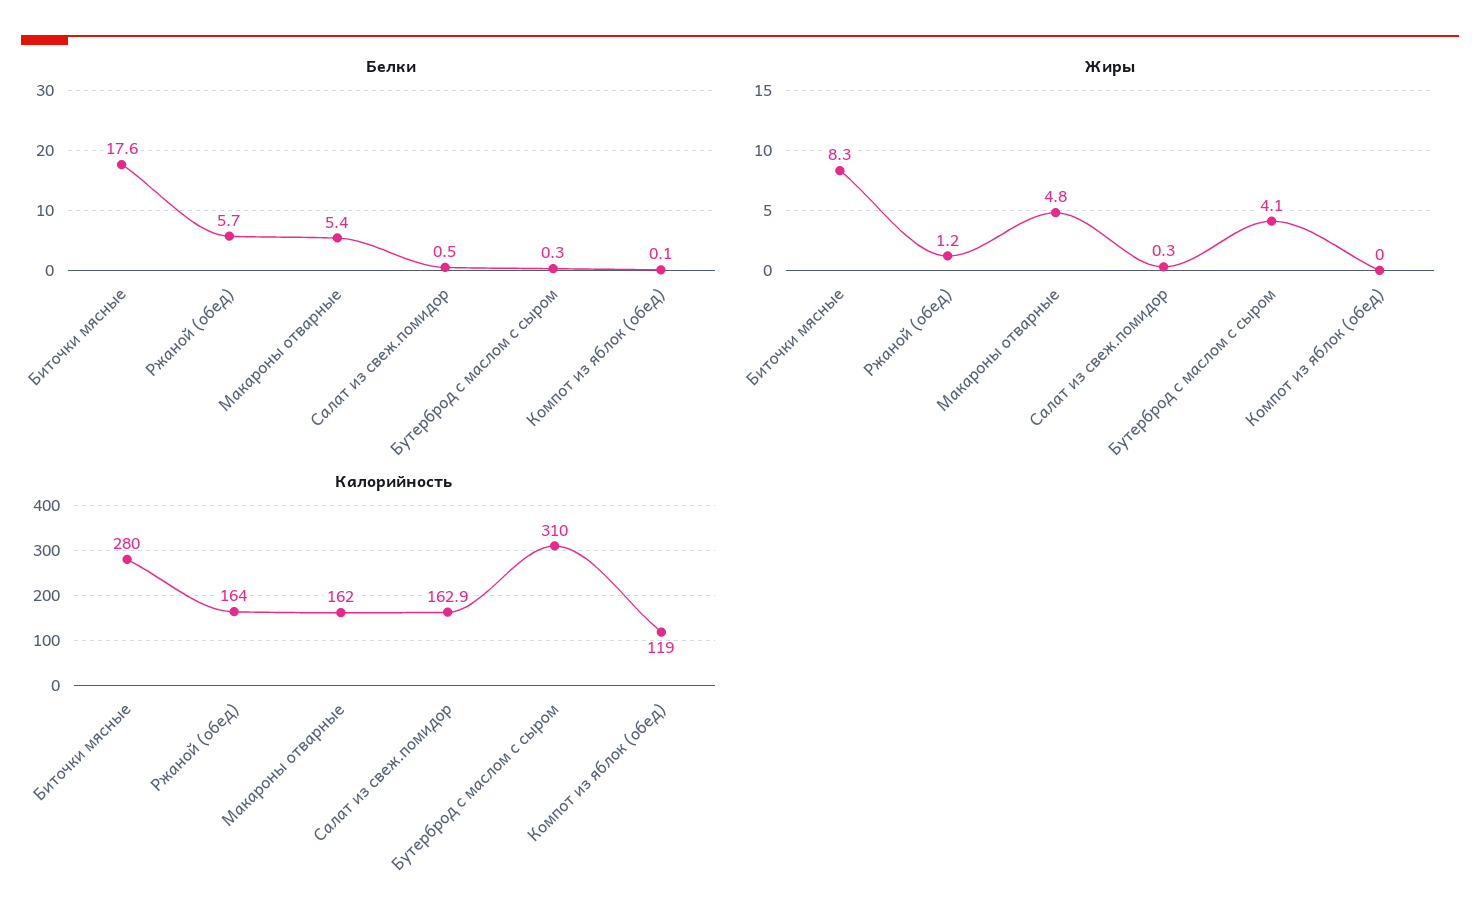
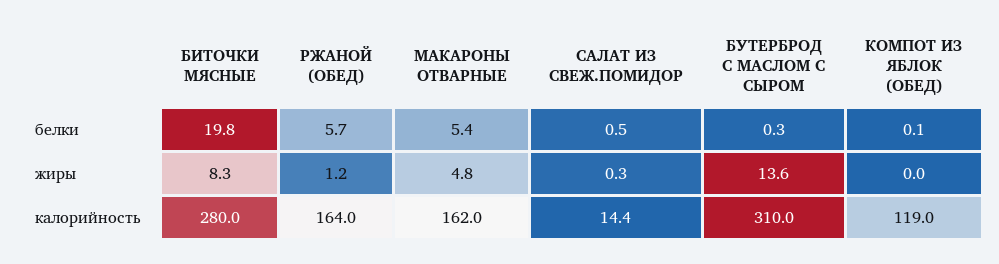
  {
    "Белки": {
-     "Биточки мясные": 17.6,
+     "Биточки мясные": 19.8,
      "Ржаной (обед)": 5.7,
      "Макароны отварные": 5.4,
      "Салат из свеж.помидор": 0.5,
      "Бутерброд с маслом с сыром": 0.3,
      "Компот из яблок (обед)": 0.1
    },
    "Жиры": {
      "Биточки мясные": 8.3,
      "Ржаной (обед)": 1.2,
      "Макароны отварные": 4.8,
      "Салат из свеж.помидор": 0.3,
-     "Бутерброд с маслом с сыром": 4.1,
+     "Бутерброд с маслом с сыром": 13.6,
      "Компот из яблок (обед)": 0
    },
    "Калорийность": {
      "Биточки мясные": 280,
      "Ржаной (обед)": 164,
      "Макароны отварные": 162,
-     "Салат из свеж.помидор": 162.9,
+     "Салат из свеж.помидор": 14.4,
      "Бутерброд с маслом с сыром": 310,
      "Компот из яблок (обед)": 119
    }
  }

